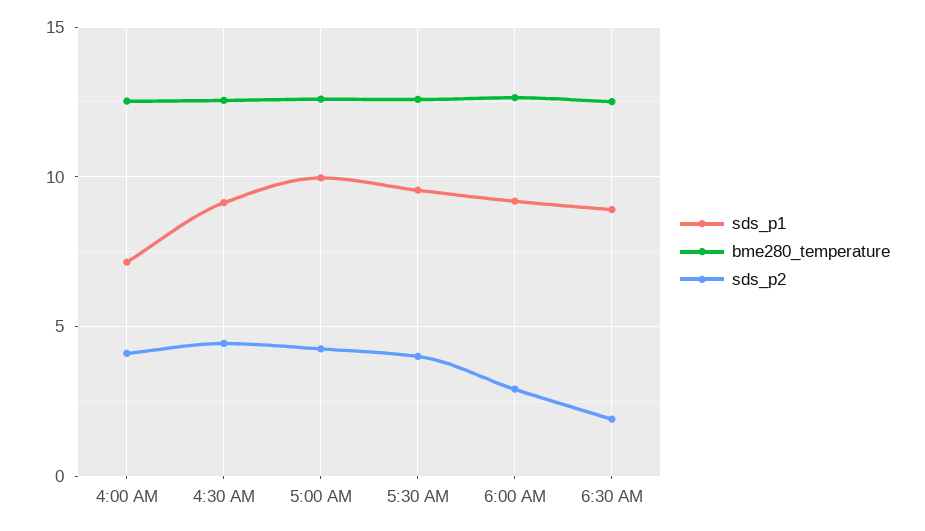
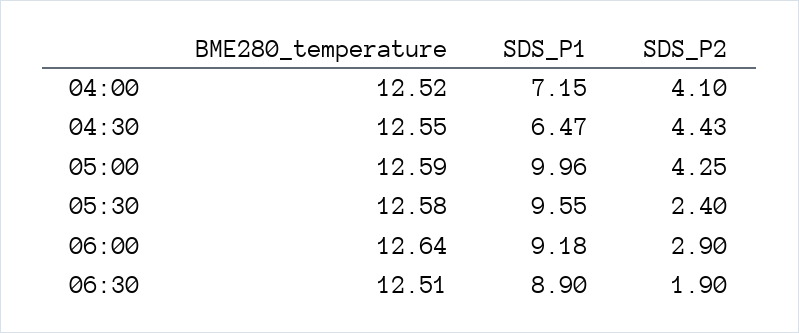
  {
    "sds_p1": {
      "4:00 AM": 7.15,
-     "4:30 AM": 9,
+     "4:30 AM": 6.47,
      "5:00 AM": 9.96,
      "5:30 AM": 9.55,
      "6:00 AM": 9.18,
      "6:30 AM": 8.9
    },
    "bme280_temperature": {
      "4:00 AM": 12.52,
      "4:30 AM": 12.55,
      "5:00 AM": 12.59,
      "5:30 AM": 12.58,
      "6:00 AM": 12.64,
      "6:30 AM": 12.51
    },
    "sds_p2": {
      "4:00 AM": 4.1,
      "4:30 AM": 4.43,
      "5:00 AM": 4.25,
-     "5:30 AM": 4,
+     "5:30 AM": 2.4,
      "6:00 AM": 2.9,
      "6:30 AM": 1.9
    }
  }

